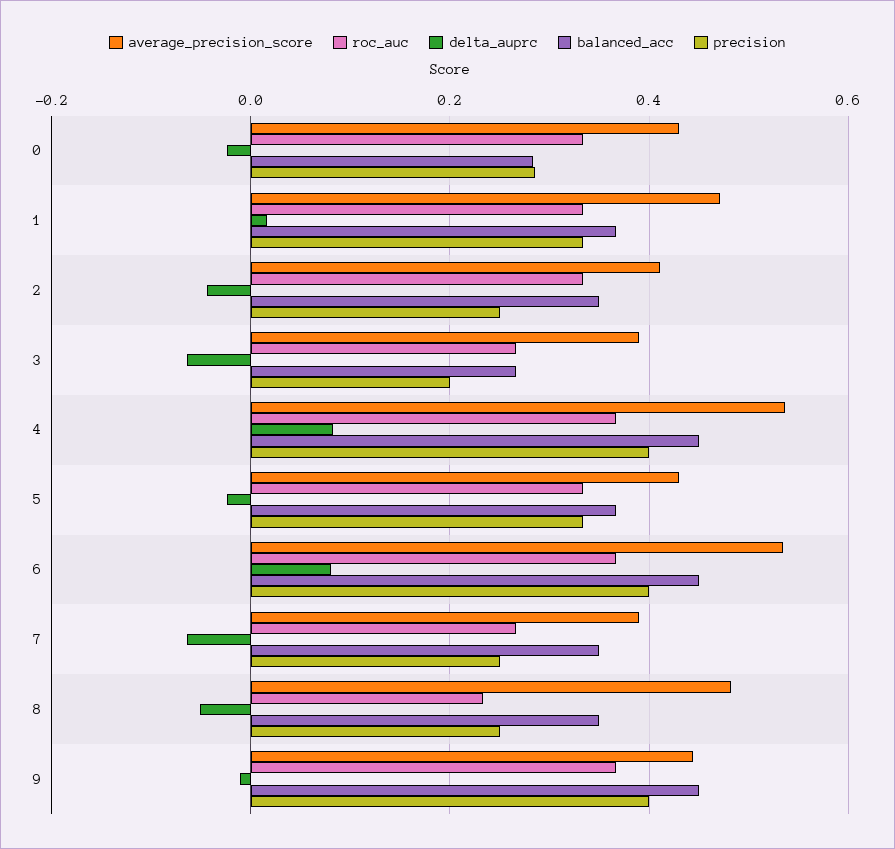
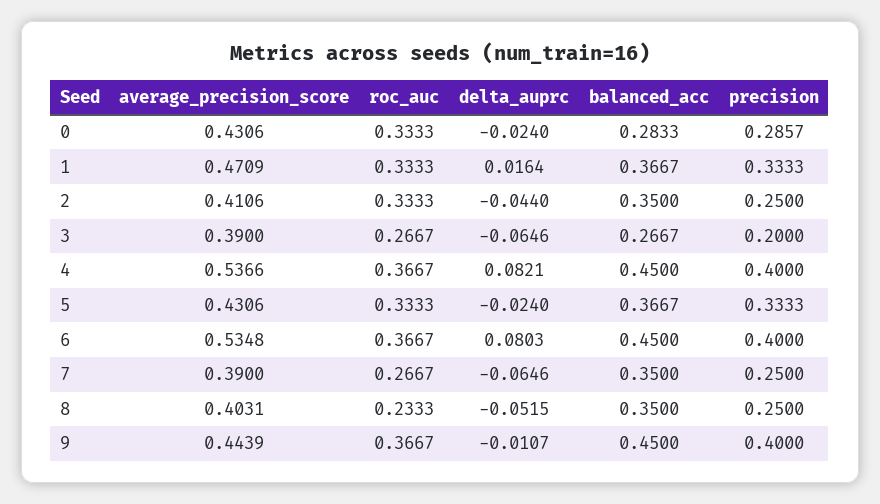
  {
    "average_precision_score": {
      "0": 0.4306,
      "1": 0.4709,
      "2": 0.4106,
      "3": 0.39,
      "4": 0.5366,
      "5": 0.4306,
      "6": 0.5348,
      "7": 0.39,
-     "8": 0.48,
+     "8": 0.4031,
      "9": 0.4439
    },
    "roc_auc": {
      "0": 0.3333,
      "1": 0.3333,
      "2": 0.3333,
      "3": 0.2667,
      "4": 0.3667,
      "5": 0.3333,
      "6": 0.3667,
      "7": 0.2667,
      "8": 0.2333,
      "9": 0.3667
    },
    "delta_auprc": {
      "0": -0.024,
      "1": 0.0164,
      "2": -0.044,
      "3": -0.0646,
      "4": 0.0821,
      "5": -0.024,
      "6": 0.0803,
      "7": -0.0646,
      "8": -0.0515,
      "9": -0.0107
    },
    "balanced_acc": {
      "0": 0.2833,
      "1": 0.3667,
      "2": 0.35,
      "3": 0.2667,
      "4": 0.45,
      "5": 0.3667,
      "6": 0.45,
      "7": 0.35,
      "8": 0.35,
      "9": 0.45
    },
    "precision": {
      "0": 0.2857,
      "1": 0.3333,
      "2": 0.25,
      "3": 0.2,
      "4": 0.4,
      "5": 0.3333,
      "6": 0.4,
      "7": 0.25,
      "8": 0.25,
      "9": 0.4
    }
  }

